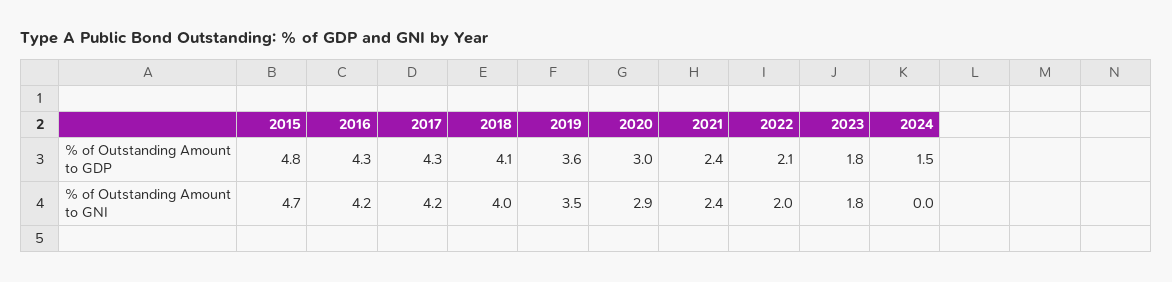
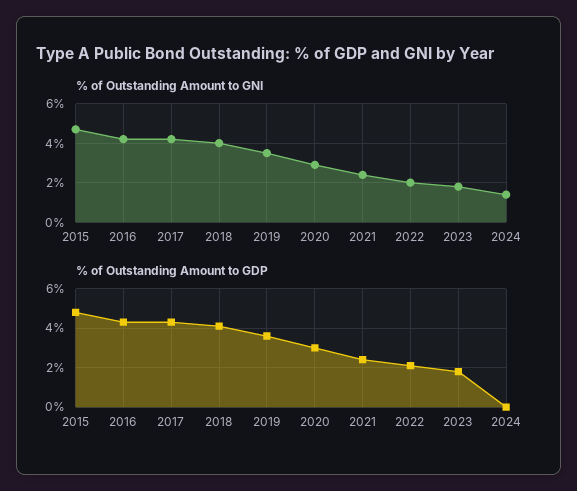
  {
    "% of Outstanding Amount to GDP": {
      "2015": 4.8,
      "2016": 4.3,
      "2017": 4.3,
      "2018": 4.1,
      "2019": 3.6,
      "2020": 3,
      "2021": 2.4,
      "2022": 2.1,
      "2023": 1.8,
-     "2024": 1.5
+     "2024": 0
    },
    "% of Outstanding Amount to GNI": {
      "2015": 4.7,
      "2016": 4.2,
      "2017": 4.2,
      "2018": 4,
      "2019": 3.5,
      "2020": 2.9,
      "2021": 2.4,
      "2022": 2,
      "2023": 1.8,
-     "2024": 0
+     "2024": 1.5
    }
  }

